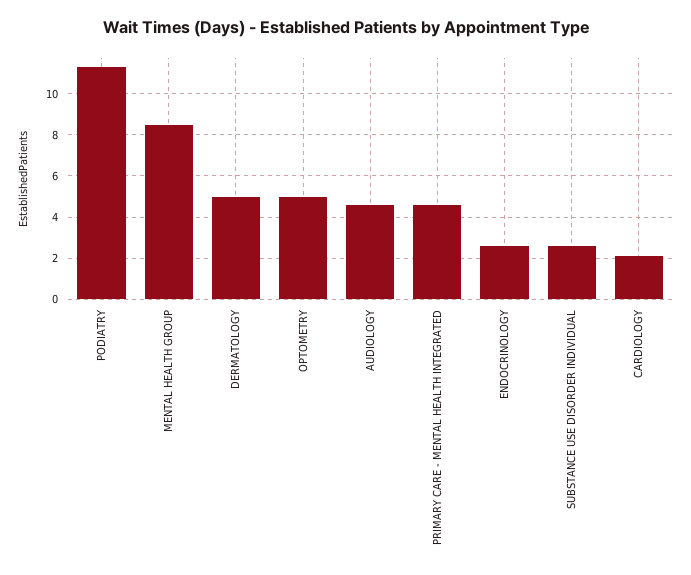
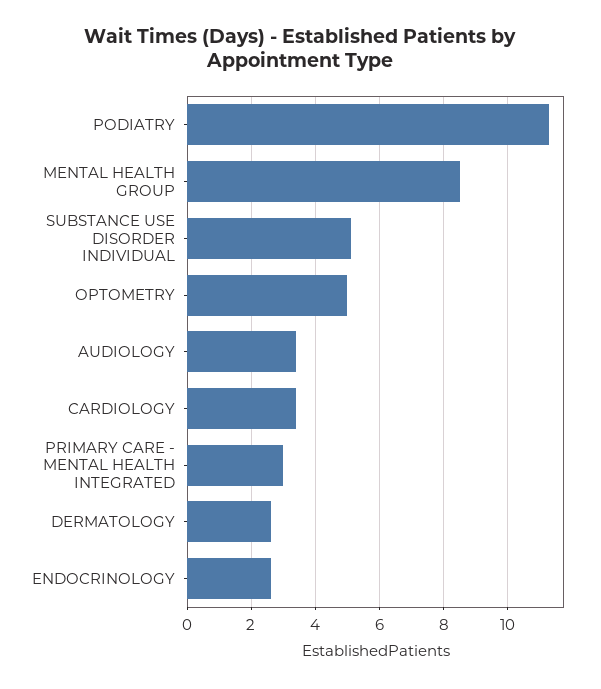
  {
    "PODIATRY": 11.5,
    "MENTAL HEALTH GROUP": 8.5,
-   "DERMATOLOGY": 5,
+   "DERMATOLOGY": 2.5,
    "OPTOMETRY": 5,
-   "AUDIOLOGY": 4.5,
+   "AUDIOLOGY": 3.5,
-   "PRIMARY CARE - MENTAL HEALTH INTEGRATED": 4.5,
+   "PRIMARY CARE - MENTAL HEALTH INTEGRATED": 3,
    "ENDOCRINOLOGY": 2.5,
-   "SUBSTANCE USE DISORDER INDIVIDUAL": 2.5,
+   "SUBSTANCE USE DISORDER INDIVIDUAL": 5,
-   "CARDIOLOGY": 2
+   "CARDIOLOGY": 3.5
  }

